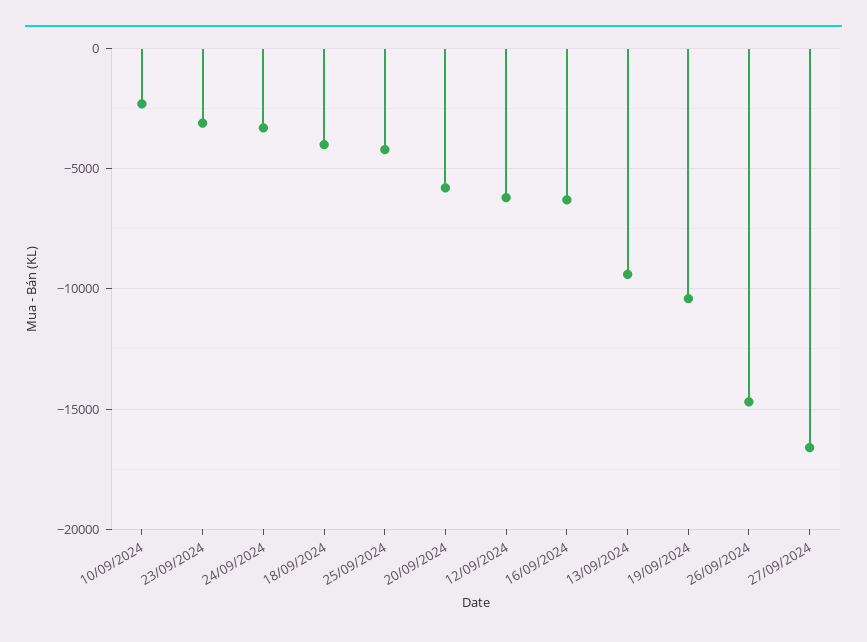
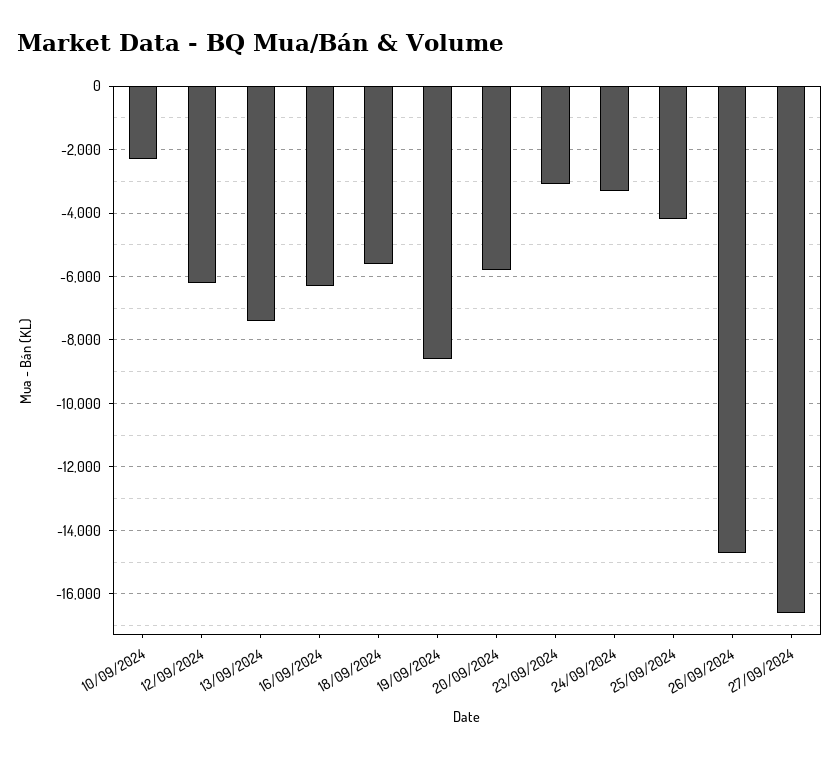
  {
    "10/09/2024": -2400,
    "23/09/2024": -3200,
    "24/09/2024": -3400,
-   "18/09/2024": -4000,
+   "18/09/2024": -5600,
    "25/09/2024": -4200,
    "20/09/2024": -5800,
    "12/09/2024": -6200,
    "16/09/2024": -6400,
-   "13/09/2024": -9500,
+   "13/09/2024": -7400,
-   "19/09/2024": -10500,
+   "19/09/2024": -8600,
    "26/09/2024": -14800,
    "27/09/2024": -16600
  }

